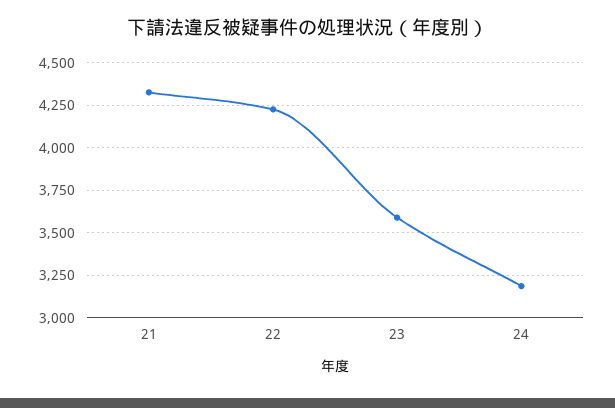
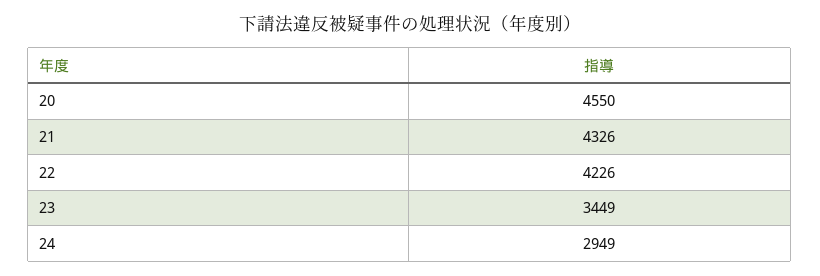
  {
    "21": 4326,
    "22": 4226,
-   "23": 3600,
+   "23": 3449,
-   "24": 3200
+   "24": 2949,
+   "20": 4550
  }

